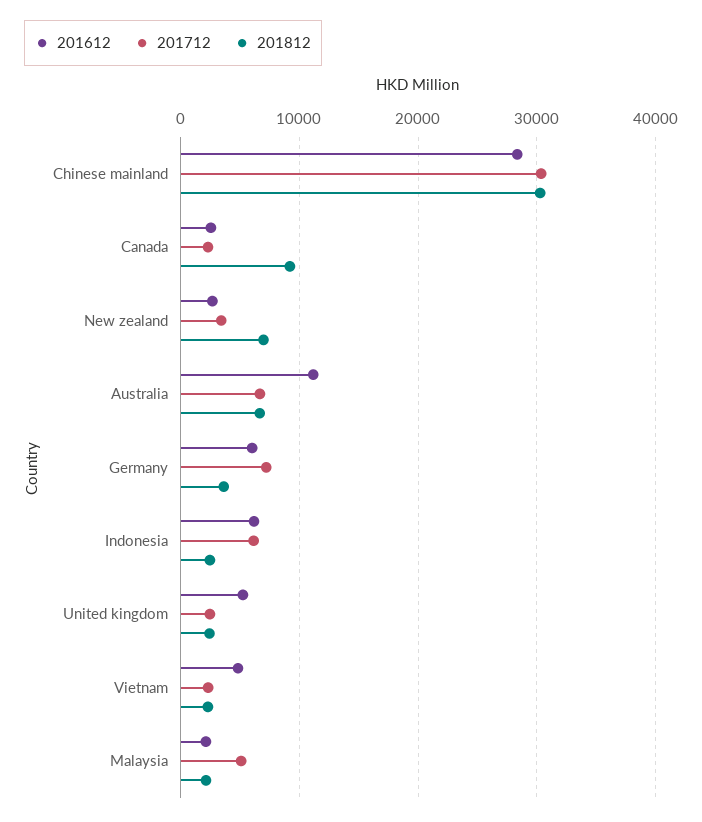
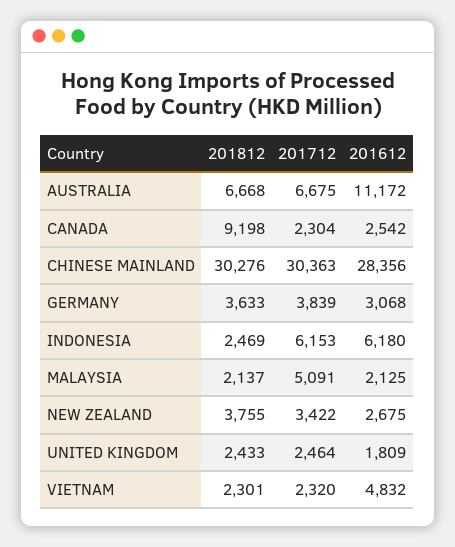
  {
    "201612": {
      "Chinese mainland": 28356,
      "Canada": 2542,
      "New zealand": 2675,
      "Australia": 11172,
-     "Germany": 6000,
+     "Germany": 3068,
      "Indonesia": 6180,
-     "United kingdom": 5000,
+     "United kingdom": 1809,
      "Vietnam": 4832,
      "Malaysia": 2125
    },
    "201712": {
      "Chinese mainland": 30363,
      "Canada": 2304,
      "New zealand": 3422,
      "Australia": 6675,
-     "Germany": 7000,
+     "Germany": 3839,
      "Indonesia": 6153,
      "United kingdom": 2464,
      "Vietnam": 2320,
      "Malaysia": 5091
    },
    "201812": {
      "Chinese mainland": 30276,
      "Canada": 9198,
-     "New zealand": 7000,
+     "New zealand": 3755,
      "Australia": 6668,
      "Germany": 3633,
      "Indonesia": 2469,
      "United kingdom": 2433,
      "Vietnam": 2301,
      "Malaysia": 2137
    }
  }

